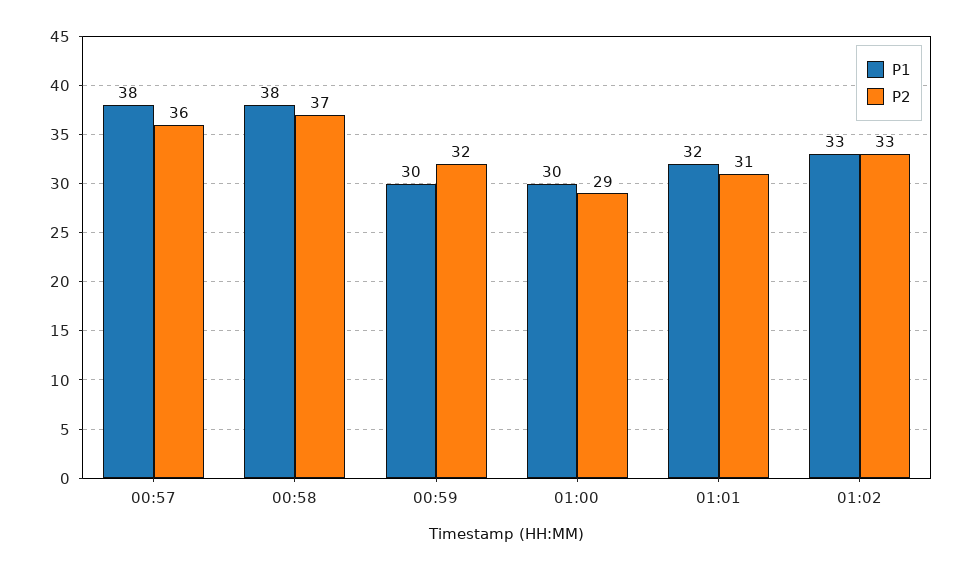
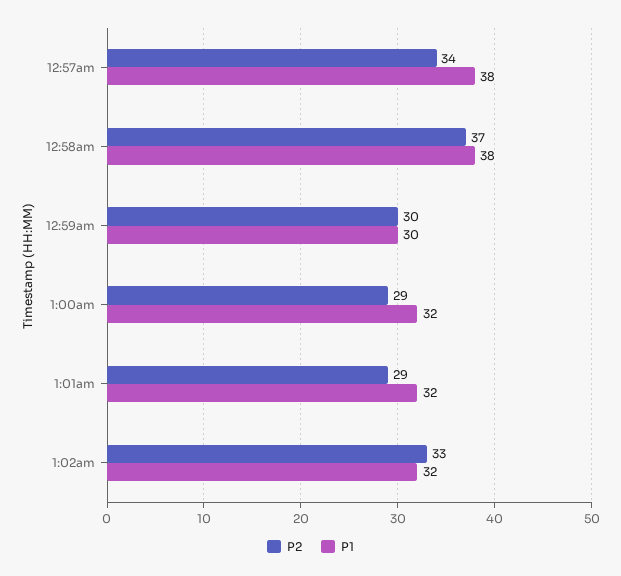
  {
    "P1": {
      "00:57": 38,
      "00:58": 38,
      "00:59": 30,
-     "01:00": 30,
+     "01:00": 32,
      "01:01": 32,
-     "01:02": 33
+     "01:02": 32
    },
    "P2": {
-     "00:57": 36,
+     "00:57": 34,
      "00:58": 37,
-     "00:59": 32,
+     "00:59": 30,
      "01:00": 29,
-     "01:01": 31,
+     "01:01": 29,
      "01:02": 33
    }
  }

